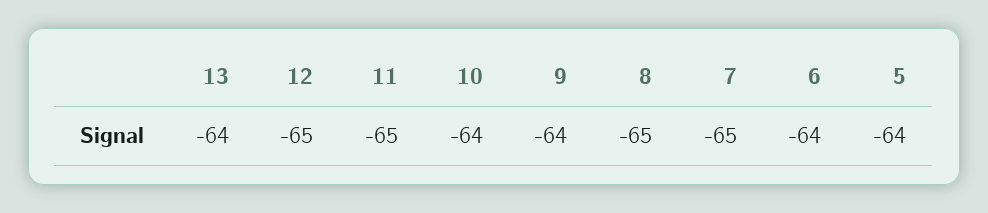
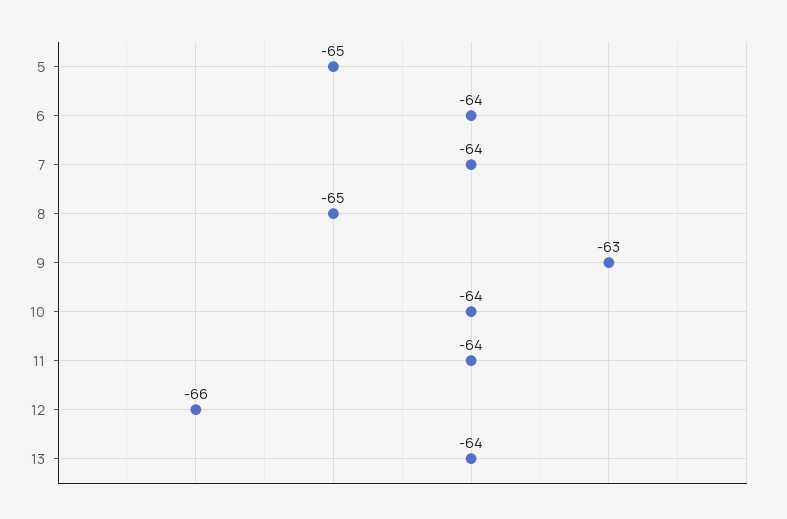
  {
    "13": -64,
-   "12": -65,
+   "12": -66,
-   "11": -65,
+   "11": -64,
    "10": -64,
-   "9": -64,
+   "9": -63,
    "8": -65,
-   "7": -65,
+   "7": -64,
    "6": -64,
-   "5": -64
+   "5": -65
  }

